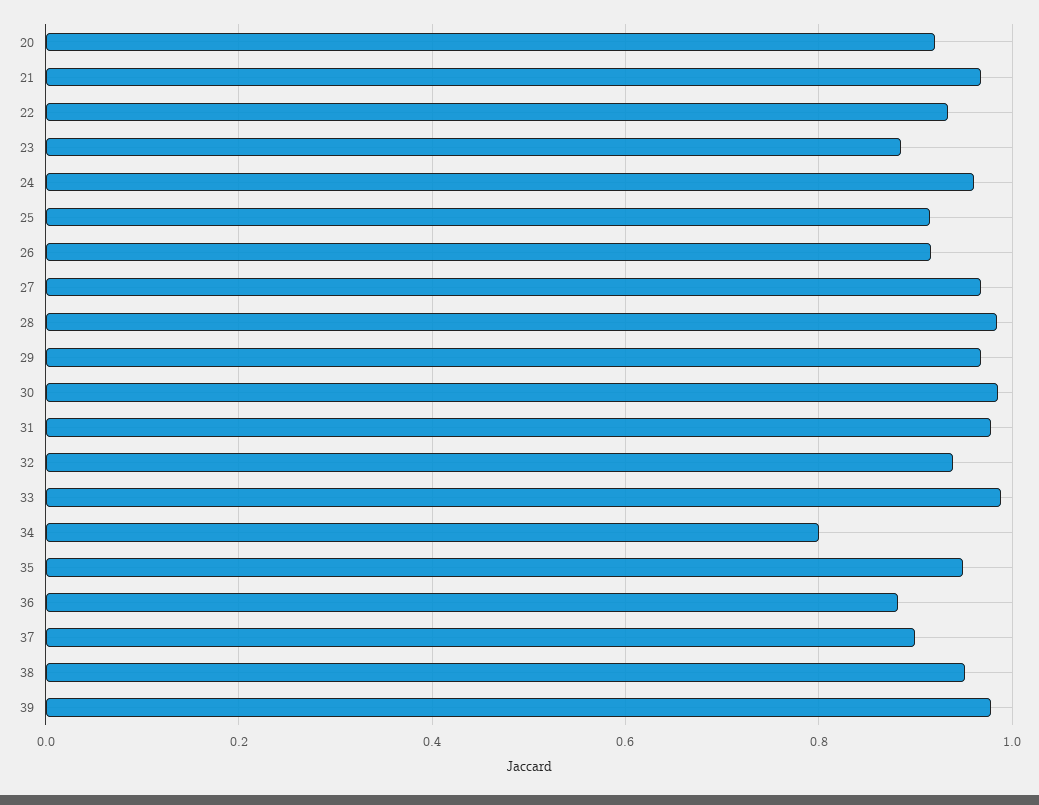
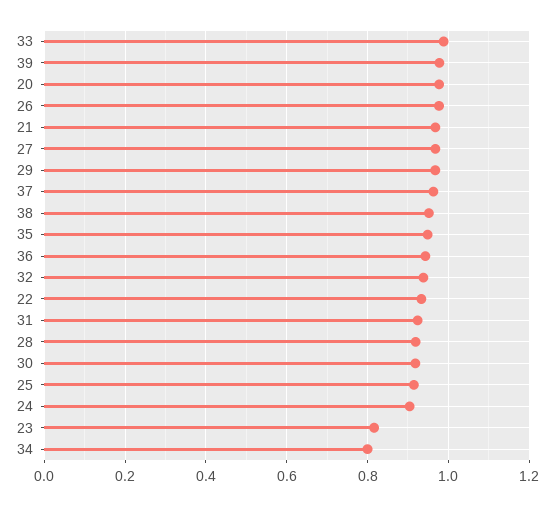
  {
-   "20": 0.92,
+   "20": 0.98,
    "21": 0.96,
    "22": 0.94,
-   "23": 0.88,
+   "23": 0.82,
-   "24": 0.96,
+   "24": 0.9,
    "25": 0.92,
-   "26": 0.92,
+   "26": 0.98,
    "27": 0.96,
-   "28": 0.98,
+   "28": 0.92,
    "29": 0.96,
-   "30": 0.98,
+   "30": 0.92,
-   "31": 0.98,
+   "31": 0.92,
    "32": 0.94,
    "33": 0.98,
    "34": 0.8,
    "35": 0.94,
-   "36": 0.88,
+   "36": 0.94,
-   "37": 0.9,
+   "37": 0.96,
    "38": 0.96,
    "39": 0.98
  }

